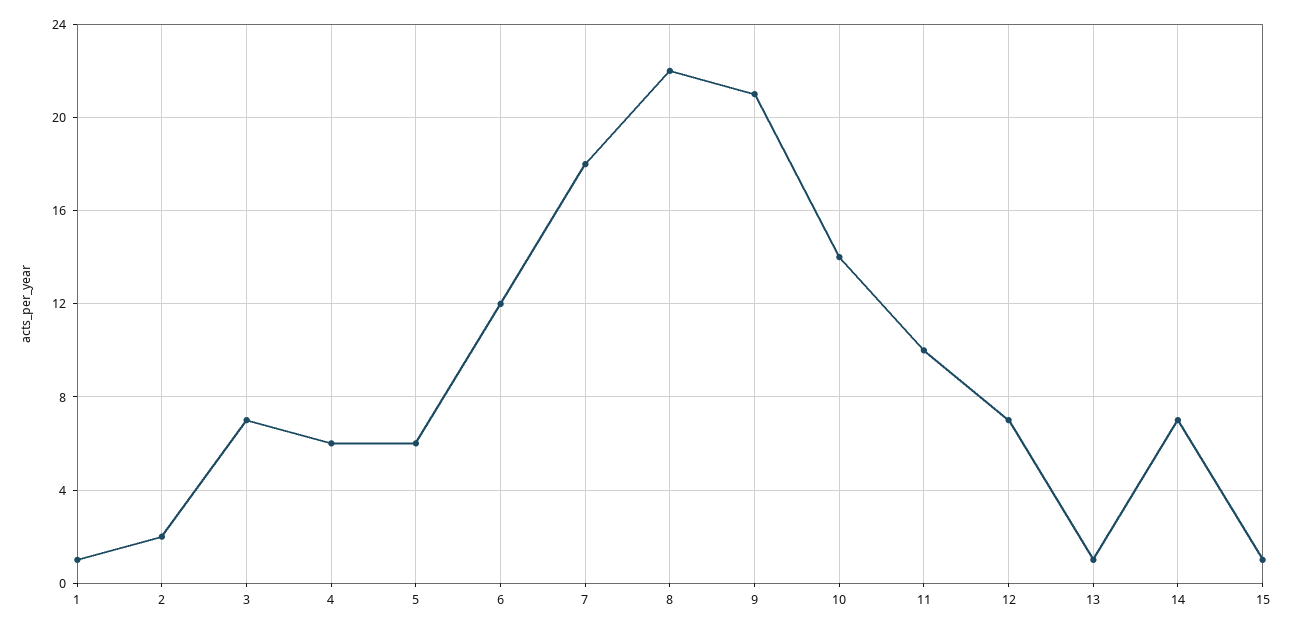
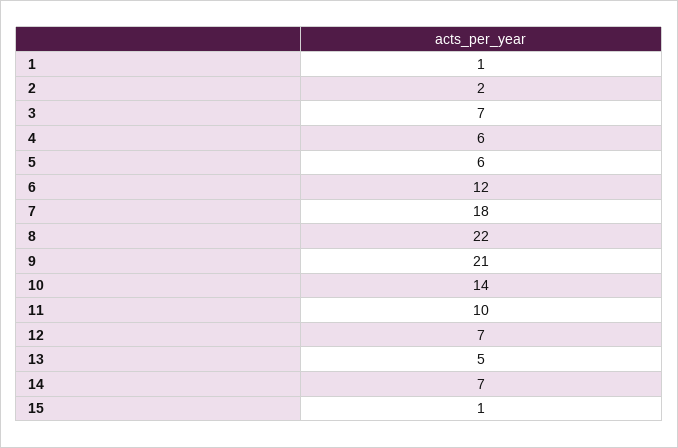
  {
    "1": 1,
    "2": 2,
    "3": 7,
    "4": 6,
    "5": 6,
    "6": 12,
    "7": 18,
    "8": 22,
    "9": 21,
    "10": 14,
    "11": 10,
    "12": 7,
-   "13": 1,
+   "13": 5,
    "14": 7,
    "15": 1
  }

